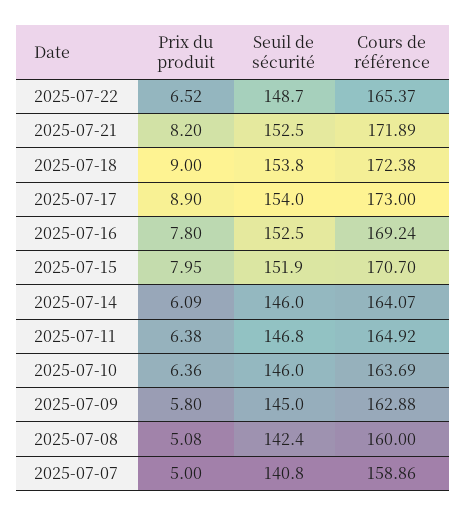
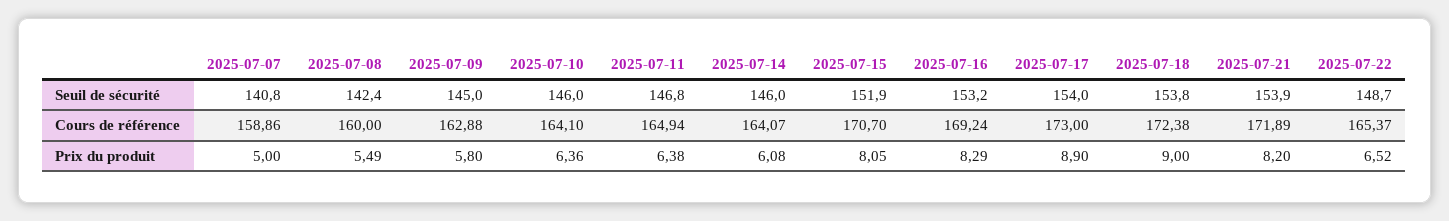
  {
    "Prix du produit": {
      "2025-07-22": 6.52,
      "2025-07-21": 8.2,
      "2025-07-18": 9,
      "2025-07-17": 8.9,
-     "2025-07-16": 7.8,
+     "2025-07-16": 8.29,
-     "2025-07-15": 7.95,
+     "2025-07-15": 8.05,
-     "2025-07-14": 6.09,
+     "2025-07-14": 6.08,
      "2025-07-11": 6.38,
      "2025-07-10": 6.36,
      "2025-07-09": 5.8,
-     "2025-07-08": 5.08,
+     "2025-07-08": 5.49,
      "2025-07-07": 5
    },
    "Seuil de sécurité": {
      "2025-07-22": 148.7,
-     "2025-07-21": 152.5,
+     "2025-07-21": 153.9,
      "2025-07-18": 153.8,
      "2025-07-17": 154,
-     "2025-07-16": 152.5,
+     "2025-07-16": 153.2,
      "2025-07-15": 151.9,
      "2025-07-14": 146,
      "2025-07-11": 146.8,
      "2025-07-10": 146,
      "2025-07-09": 145,
      "2025-07-08": 142.4,
      "2025-07-07": 140.8
    },
    "Cours de référence": {
      "2025-07-22": 165.37,
      "2025-07-21": 171.89,
      "2025-07-18": 172.38,
      "2025-07-17": 173,
      "2025-07-16": 169.24,
      "2025-07-15": 170.7,
      "2025-07-14": 164.07,
-     "2025-07-11": 164.92,
+     "2025-07-11": 164.94,
-     "2025-07-10": 163.69,
+     "2025-07-10": 164.1,
      "2025-07-09": 162.88,
      "2025-07-08": 160,
      "2025-07-07": 158.86
    }
  }

